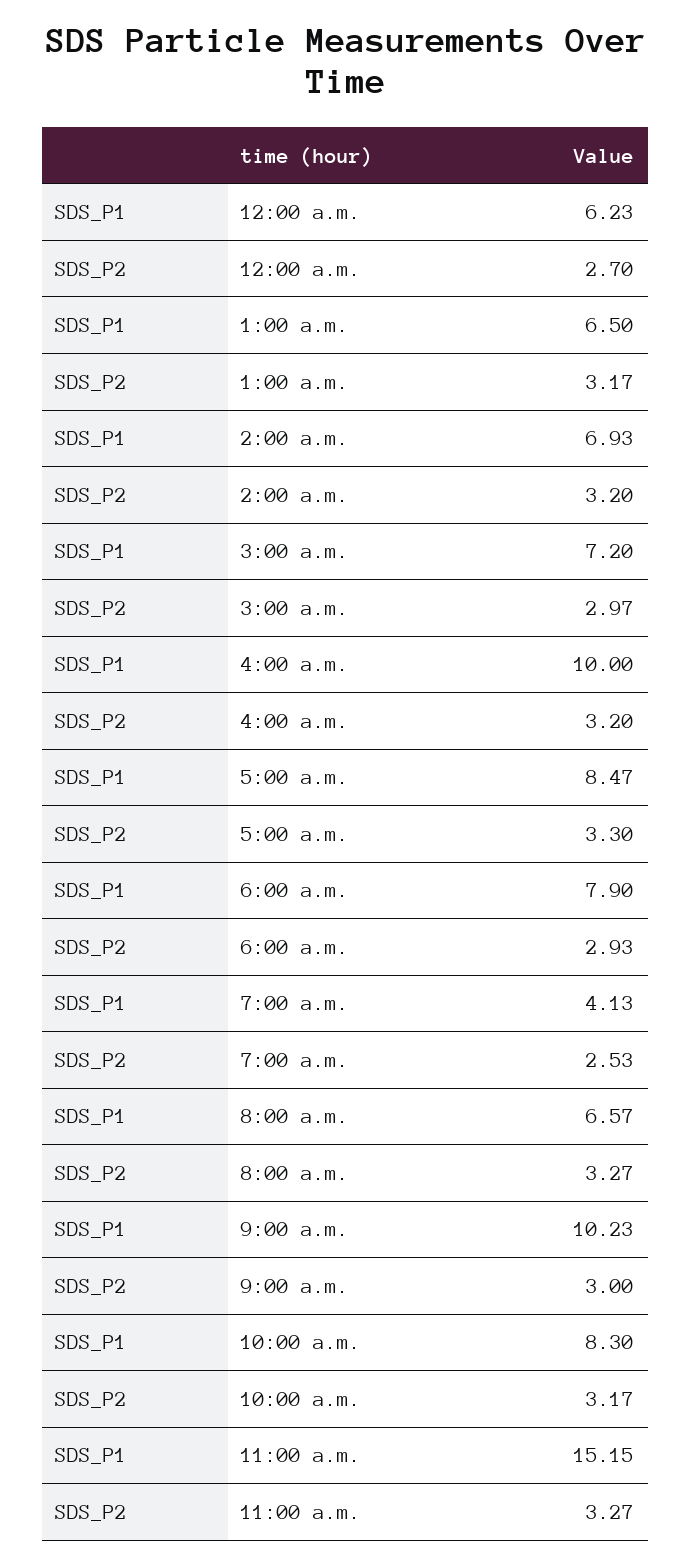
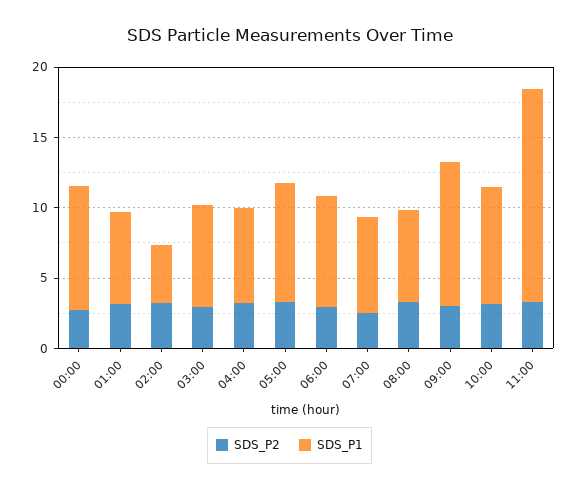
  {
    "SDS_P1": {
-     "12:00 a.m.": 6.23,
+     "12:00 a.m.": 9,
      "1:00 a.m.": 6.5,
-     "2:00 a.m.": 6.93,
+     "2:00 a.m.": 4,
      "3:00 a.m.": 7.2,
-     "4:00 a.m.": 10,
+     "4:00 a.m.": 7,
      "5:00 a.m.": 8.47,
      "6:00 a.m.": 7.9,
-     "7:00 a.m.": 4.13,
+     "7:00 a.m.": 7,
      "8:00 a.m.": 6.57,
      "9:00 a.m.": 10.23,
      "10:00 a.m.": 8.3,
      "11:00 a.m.": 15.15
    },
    "SDS_P2": {
      "12:00 a.m.": 2.7,
      "1:00 a.m.": 3.17,
      "2:00 a.m.": 3.2,
      "3:00 a.m.": 2.97,
      "4:00 a.m.": 3.2,
      "5:00 a.m.": 3.3,
      "6:00 a.m.": 2.93,
      "7:00 a.m.": 2.53,
      "8:00 a.m.": 3.27,
      "9:00 a.m.": 3,
      "10:00 a.m.": 3.17,
      "11:00 a.m.": 3.27
    }
  }

